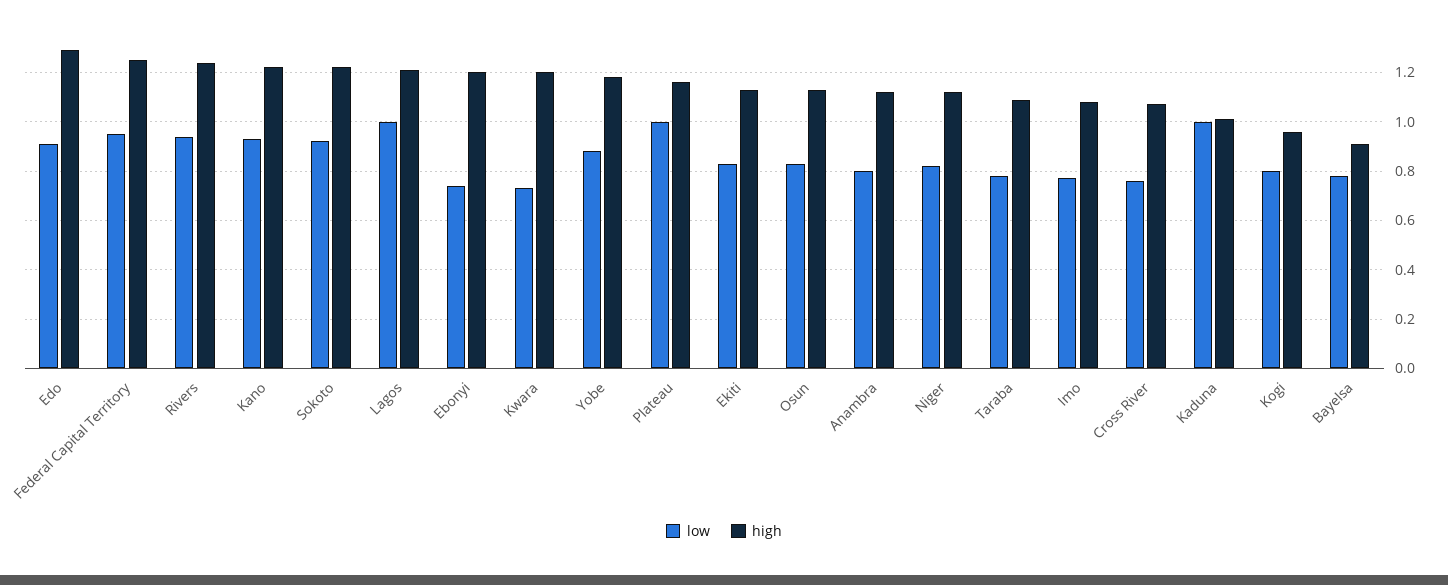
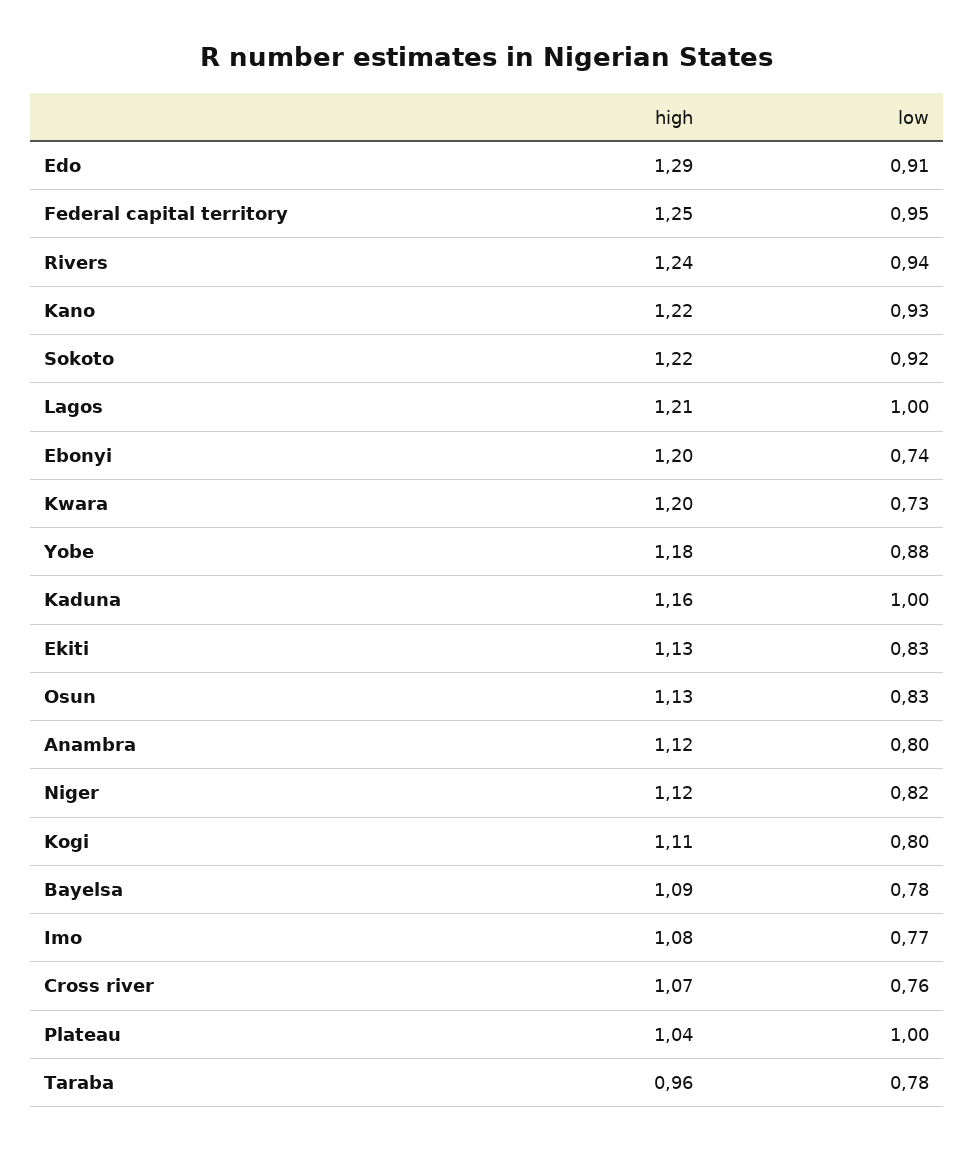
  {
    "low": {
      "Edo": 0.91,
      "Federal Capital Territory": 0.95,
      "Rivers": 0.94,
      "Kano": 0.93,
      "Sokoto": 0.92,
      "Lagos": 1,
      "Ebonyi": 0.74,
      "Kwara": 0.73,
      "Yobe": 0.88,
      "Plateau": 1,
      "Ekiti": 0.83,
      "Osun": 0.83,
      "Anambra": 0.8,
      "Niger": 0.82,
      "Taraba": 0.78,
      "Imo": 0.77,
      "Cross River": 0.76,
      "Kaduna": 1,
      "Kogi": 0.8,
      "Bayelsa": 0.78
    },
    "high": {
      "Edo": 1.29,
      "Federal Capital Territory": 1.25,
      "Rivers": 1.24,
      "Kano": 1.22,
      "Sokoto": 1.22,
      "Lagos": 1.21,
      "Ebonyi": 1.2,
      "Kwara": 1.2,
      "Yobe": 1.18,
-     "Plateau": 1.15,
+     "Plateau": 1.04,
      "Ekiti": 1.13,
      "Osun": 1.13,
      "Anambra": 1.12,
      "Niger": 1.12,
-     "Taraba": 1.1,
+     "Taraba": 0.96,
      "Imo": 1.08,
      "Cross River": 1.07,
-     "Kaduna": 1,
+     "Kaduna": 1.16,
-     "Kogi": 0.95,
+     "Kogi": 1.11,
-     "Bayelsa": 0.9
+     "Bayelsa": 1.09
    }
  }

